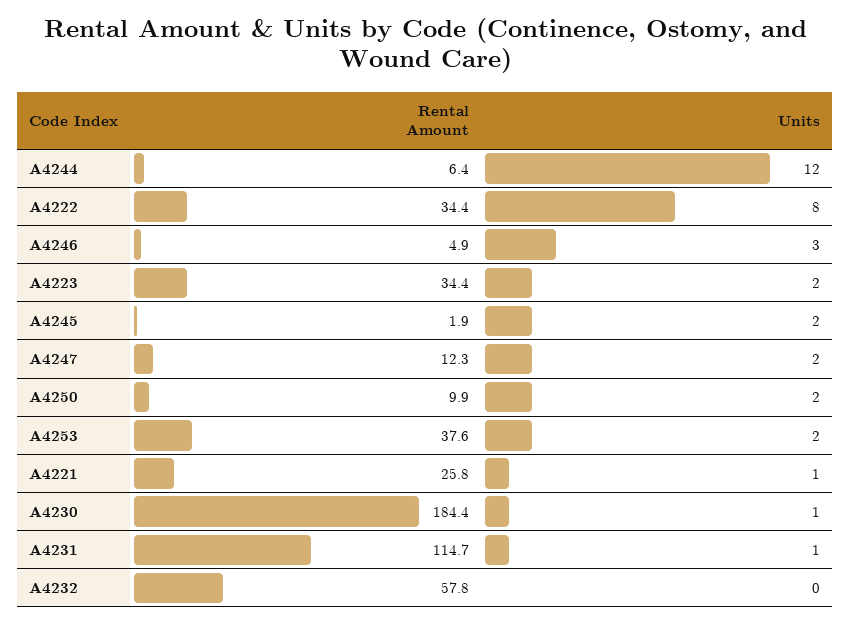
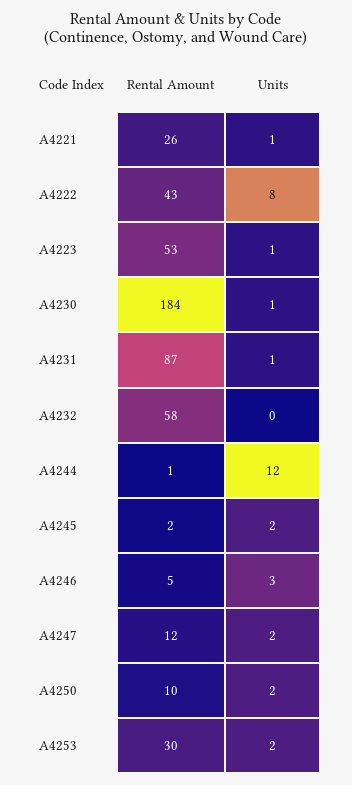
  {
    "Rental Amount": {
-     "A4244": 6.4,
+     "A4244": 1,
-     "A4222": 34.4,
+     "A4222": 43,
      "A4246": 4.9,
-     "A4223": 34.4,
+     "A4223": 53,
      "A4245": 1.9,
      "A4247": 12.3,
      "A4250": 9.9,
-     "A4253": 37.6,
+     "A4253": 30,
      "A4221": 25.8,
      "A4230": 184.4,
-     "A4231": 114.7,
+     "A4231": 87,
      "A4232": 57.8
    },
    "Units": {
      "A4244": 12,
      "A4222": 8,
      "A4246": 3,
-     "A4223": 2,
+     "A4223": 1,
      "A4245": 2,
      "A4247": 2,
      "A4250": 2,
      "A4253": 2,
      "A4221": 1,
      "A4230": 1,
      "A4231": 1,
      "A4232": 0
    }
  }

